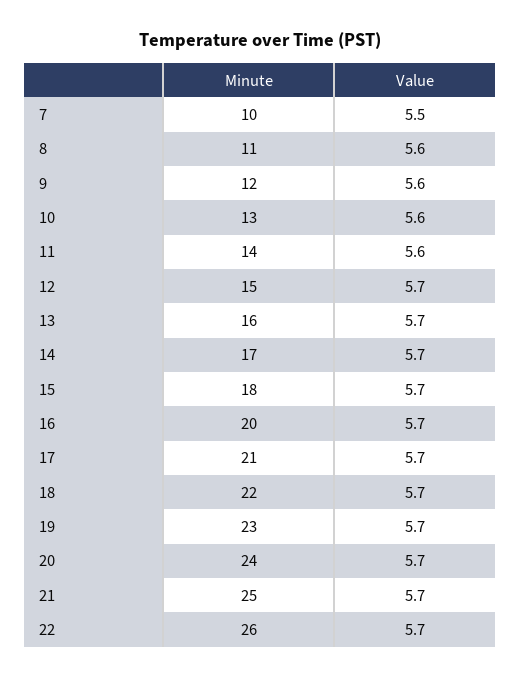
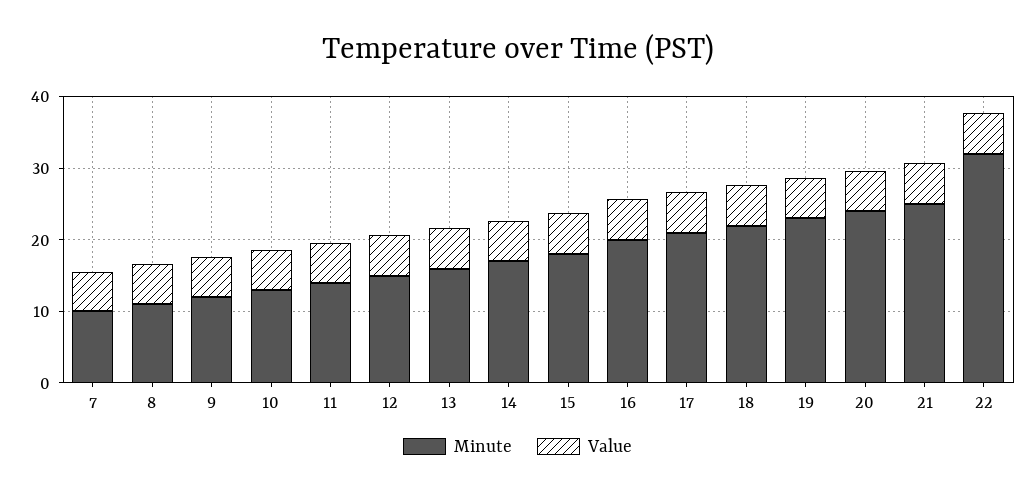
  {
    "Minute": {
      "7": 10,
      "8": 11,
      "9": 12,
      "10": 13,
      "11": 14,
      "12": 15,
      "13": 16,
      "14": 17,
      "15": 18,
      "16": 20,
      "17": 21,
      "18": 22,
      "19": 23,
      "20": 24,
      "21": 25,
-     "22": 26
+     "22": 32
    },
    "Value": {
      "7": 5.5,
      "8": 5.6,
      "9": 5.6,
      "10": 5.6,
      "11": 5.6,
      "12": 5.7,
      "13": 5.7,
      "14": 5.7,
      "15": 5.7,
      "16": 5.7,
      "17": 5.7,
      "18": 5.7,
      "19": 5.7,
      "20": 5.7,
      "21": 5.7,
      "22": 5.7
    }
  }

